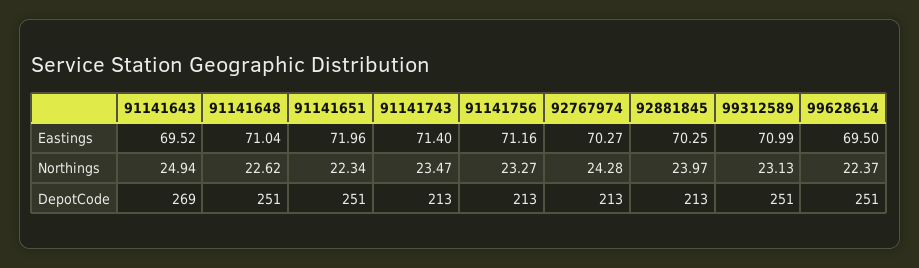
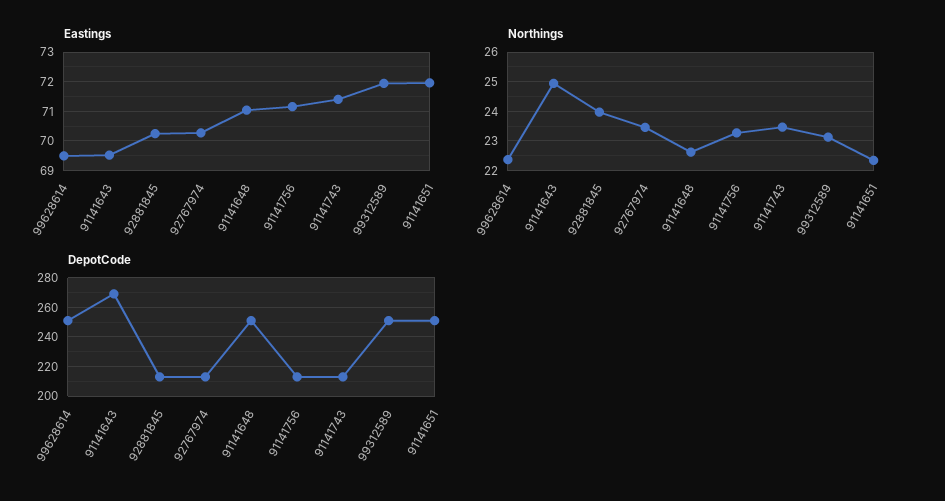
  {
    "Eastings": {
      "91141643": 69.52,
      "91141648": 71.04,
      "91141651": 71.96,
      "91141743": 71.4,
      "91141756": 71.16,
      "92767974": 70.27,
      "92881845": 70.25,
-     "99312589": 70.99,
+     "99312589": 72,
      "99628614": 69.5
    },
    "Northings": {
      "91141643": 24.94,
      "91141648": 22.62,
      "91141651": 22.34,
      "91141743": 23.47,
      "91141756": 23.27,
-     "92767974": 24.28,
+     "92767974": 23.5,
      "92881845": 23.97,
      "99312589": 23.13,
      "99628614": 22.37
    },
    "DepotCode": {
      "91141643": 269,
      "91141648": 251,
      "91141651": 251,
      "91141743": 213,
      "91141756": 213,
      "92767974": 213,
      "92881845": 213,
      "99312589": 251,
      "99628614": 251
    }
  }

